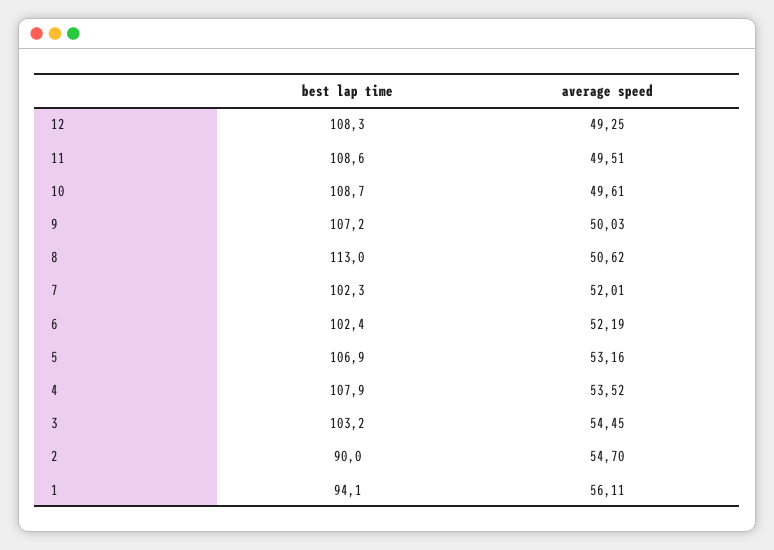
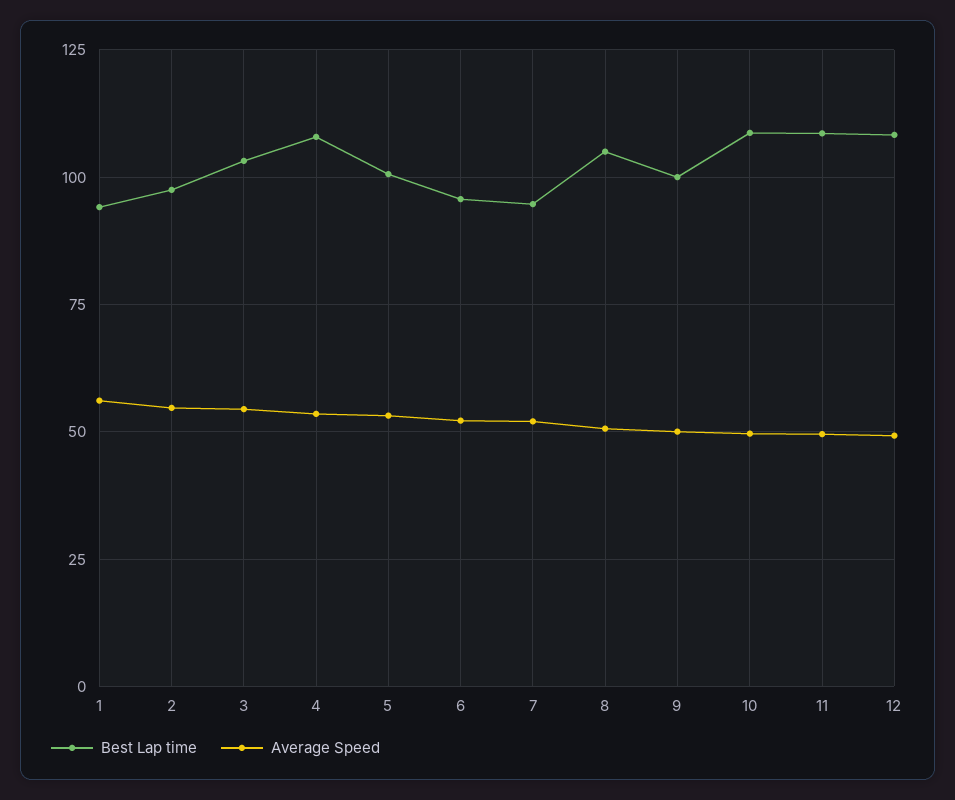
  {
    "best lap time": {
      "12": 108.3,
      "11": 108.6,
      "10": 108.7,
-     "9": 107.2,
+     "9": 100,
-     "8": 113,
+     "8": 105,
-     "7": 102.3,
+     "7": 95,
-     "6": 102.4,
+     "6": 95,
-     "5": 106.9,
+     "5": 100,
      "4": 107.9,
      "3": 103.2,
-     "2": 90,
+     "2": 97.5,
      "1": 94.1
    },
    "average speed": {
      "12": 49.25,
      "11": 49.51,
      "10": 49.61,
      "9": 50.03,
      "8": 50.62,
      "7": 52.01,
      "6": 52.19,
      "5": 53.16,
      "4": 53.52,
      "3": 54.45,
      "2": 54.7,
      "1": 56.11
    }
  }

